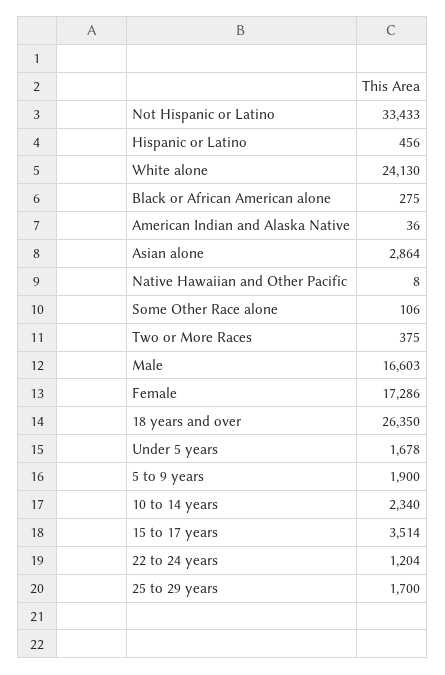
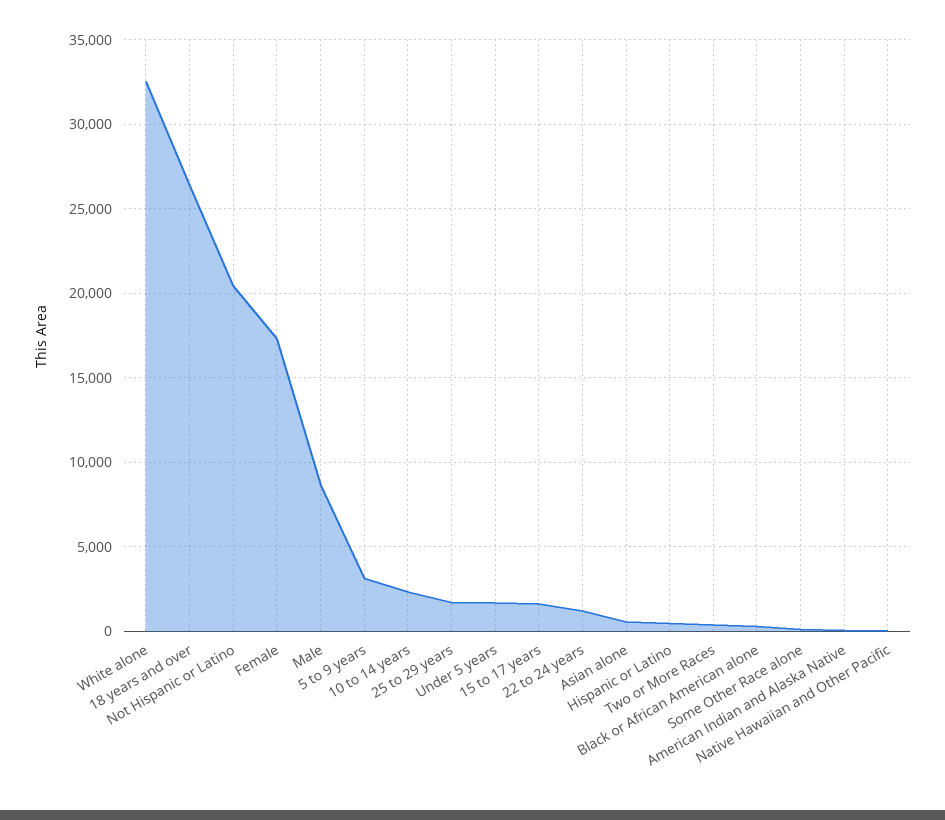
  {
-   "Not Hispanic or Latino": 33433,
+   "Not Hispanic or Latino": 20500,
    "Hispanic or Latino": 456,
-   "White alone": 24130,
+   "White alone": 32500,
    "Black or African American alone": 275,
    "American Indian and Alaska Native": 36,
-   "Asian alone": 2864,
+   "Asian alone": 500,
    "Native Hawaiian and Other Pacific": 8,
    "Some Other Race alone": 106,
    "Two or More Races": 375,
-   "Male": 16603,
+   "Male": 8500,
    "Female": 17286,
    "18 years and over": 26350,
    "Under 5 years": 1678,
-   "5 to 9 years": 1900,
+   "5 to 9 years": 3000,
    "10 to 14 years": 2340,
-   "15 to 17 years": 3514,
+   "15 to 17 years": 1500,
    "22 to 24 years": 1204,
    "25 to 29 years": 1700
  }

